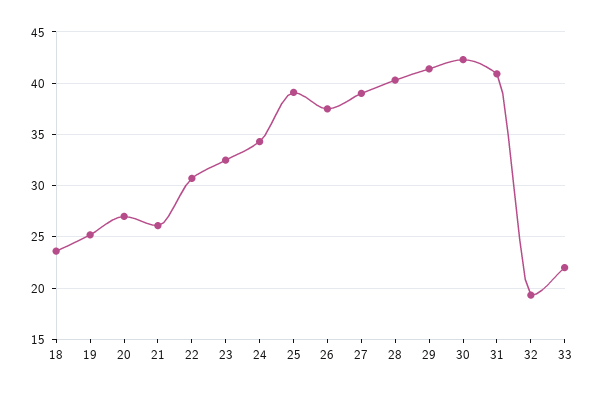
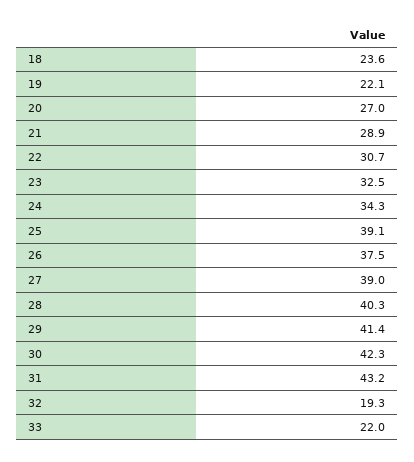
  {
    "18": 23.6,
-   "19": 25,
+   "19": 22.1,
    "20": 27,
-   "21": 26,
+   "21": 28.9,
    "22": 30.7,
    "23": 32.5,
    "24": 34.3,
    "25": 39.1,
    "26": 37.5,
    "27": 39,
    "28": 40.3,
    "29": 41.4,
    "30": 42.3,
-   "31": 41,
+   "31": 43.2,
    "32": 19.3,
    "33": 22
  }

